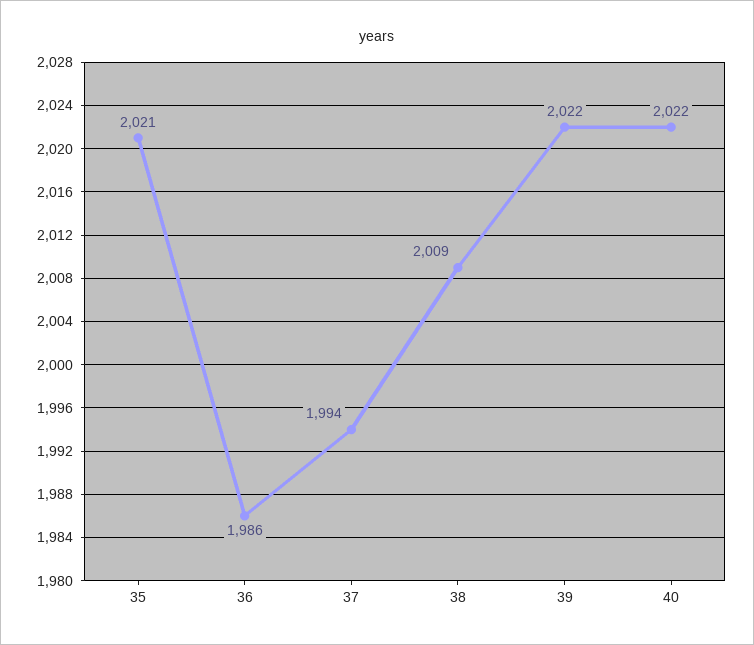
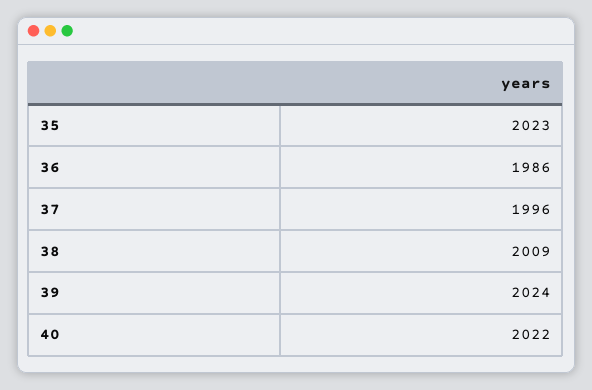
  {
-   "35": 2021,
+   "35": 2023,
    "36": 1986,
-   "37": 1994,
+   "37": 1996,
    "38": 2009,
-   "39": 2022,
+   "39": 2024,
    "40": 2022
  }

